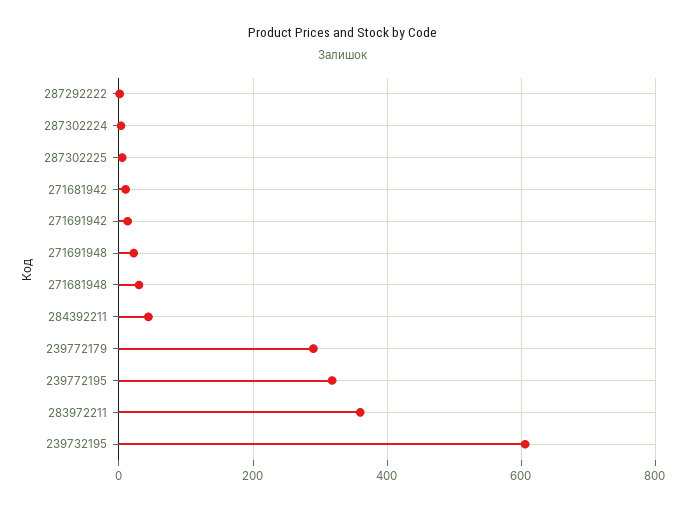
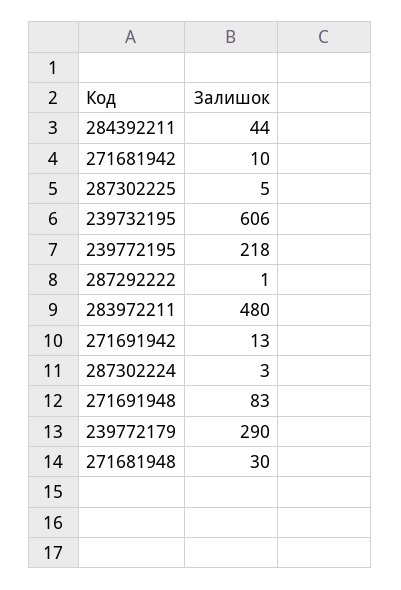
  {
    "287292222": 1,
    "287302224": 3,
    "287302225": 5,
    "271681942": 10,
    "271691942": 13,
-   "271691948": 20,
+   "271691948": 83,
    "271681948": 30,
    "284392211": 44,
    "239772179": 290,
-   "239772195": 320,
+   "239772195": 218,
-   "283972211": 360,
+   "283972211": 480,
    "239732195": 606
  }

